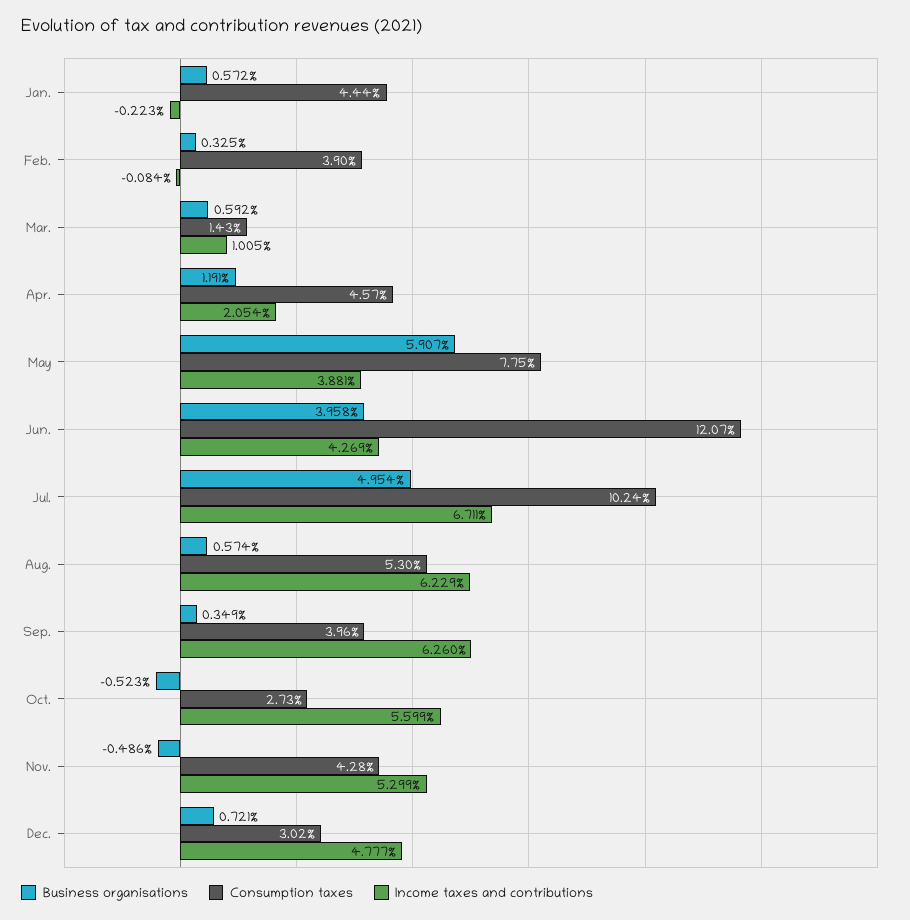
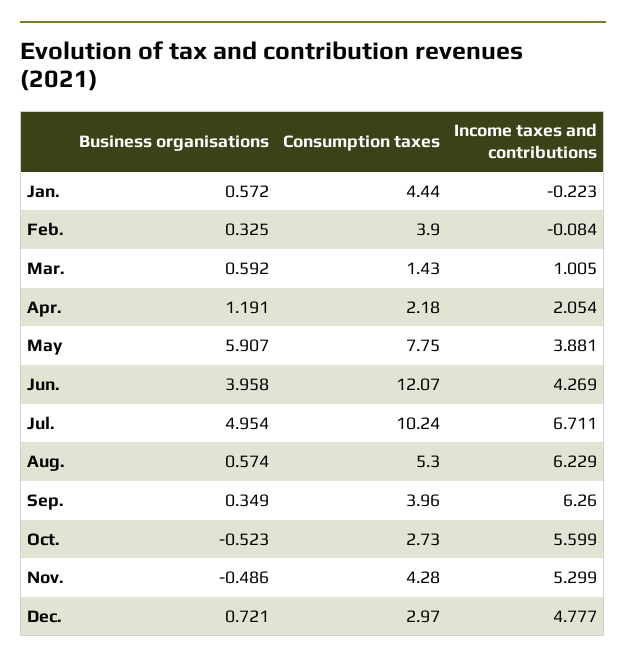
  {
    "Business organisations": {
      "Jan.": 0.572,
      "Feb.": 0.325,
      "Mar.": 0.592,
      "Apr.": 1.191,
      "May": 5.907,
      "Jun.": 3.958,
      "Jul.": 4.954,
      "Aug.": 0.574,
      "Sep.": 0.349,
      "Oct.": -0.523,
      "Nov.": -0.486,
      "Dec.": 0.721
    },
    "Consumption taxes": {
      "Jan.": 4.44,
      "Feb.": 3.9,
      "Mar.": 1.43,
-     "Apr.": 4.57,
+     "Apr.": 2.18,
      "May": 7.75,
      "Jun.": 12.07,
      "Jul.": 10.24,
      "Aug.": 5.3,
      "Sep.": 3.96,
      "Oct.": 2.73,
      "Nov.": 4.28,
-     "Dec.": 3.02
+     "Dec.": 2.97
    },
    "Income taxes and contributions": {
      "Jan.": -0.223,
      "Feb.": -0.084,
      "Mar.": 1.005,
      "Apr.": 2.054,
      "May": 3.881,
      "Jun.": 4.269,
      "Jul.": 6.711,
      "Aug.": 6.229,
      "Sep.": 6.26,
      "Oct.": 5.599,
      "Nov.": 5.299,
      "Dec.": 4.777
    }
  }

